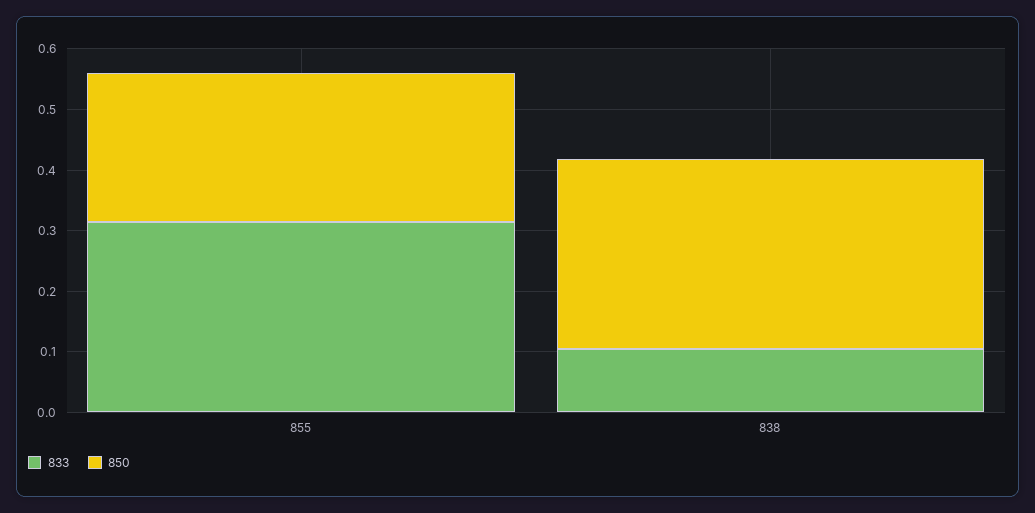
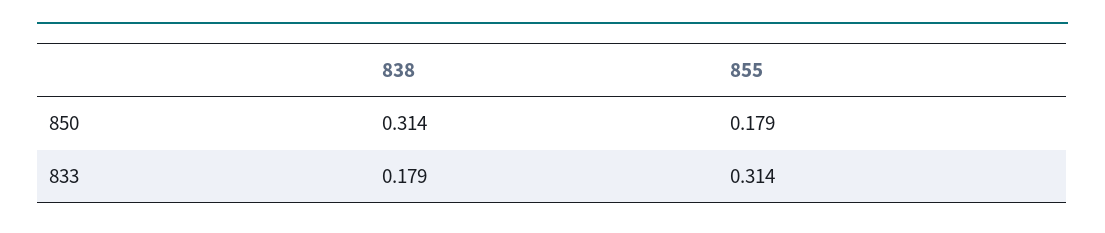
  {
    "833": {
      "855": 0.314,
-     "838": 0.1
+     "838": 0.179
    },
    "850": {
-     "855": 0.24,
+     "855": 0.179,
      "838": 0.314
    }
  }

